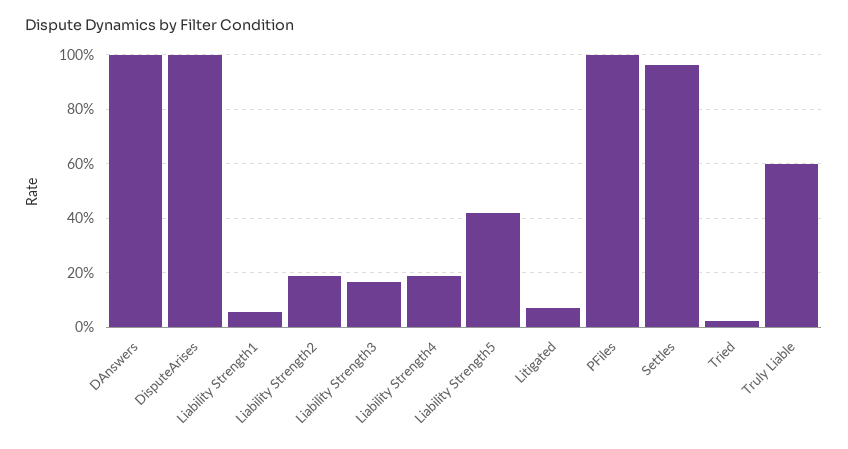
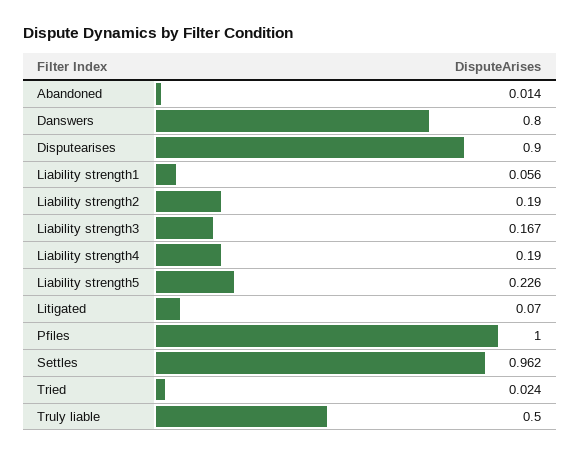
  {
-   "DAnswers": 1,
+   "DAnswers": 0.8,
-   "DisputeArises": 1,
+   "DisputeArises": 0.9,
    "Liability Strength1": 0.056,
    "Liability Strength2": 0.19,
    "Liability Strength3": 0.167,
    "Liability Strength4": 0.19,
-   "Liability Strength5": 0.425,
+   "Liability Strength5": 0.226,
    "Litigated": 0.07,
    "PFiles": 1,
    "Settles": 0.962,
    "Tried": 0.024,
-   "Truly Liable": 0.6
+   "Truly Liable": 0.5,
+   "Abandoned": 0.014
  }

